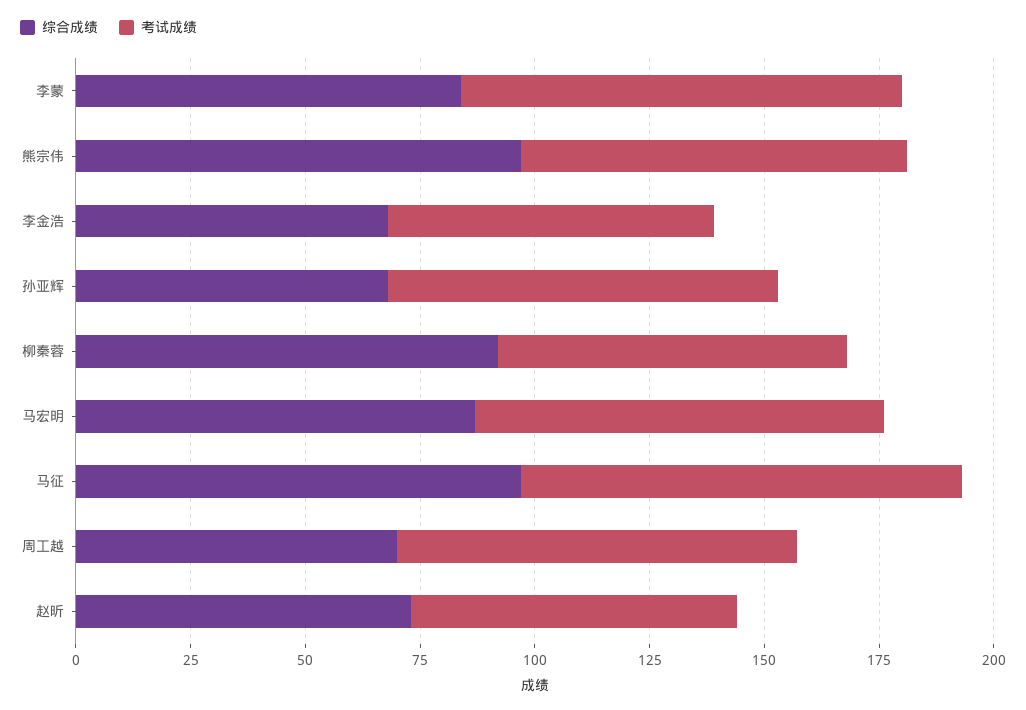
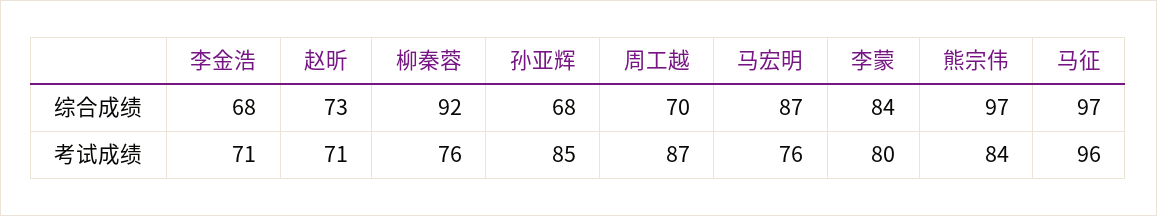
  {
    "综合成绩": {
      "李蒙": 84,
      "熊宗伟": 97,
      "李金浩": 68,
      "孙亚辉": 68,
      "柳秦蓉": 92,
      "马宏明": 87,
      "马征": 97,
      "周工越": 70,
      "赵昕": 73
    },
    "考试成绩": {
-     "李蒙": 95,
+     "李蒙": 80,
      "熊宗伟": 84,
      "李金浩": 71,
      "孙亚辉": 85,
      "柳秦蓉": 76,
-     "马宏明": 90,
+     "马宏明": 76,
      "马征": 96,
      "周工越": 87,
      "赵昕": 71
    }
  }

